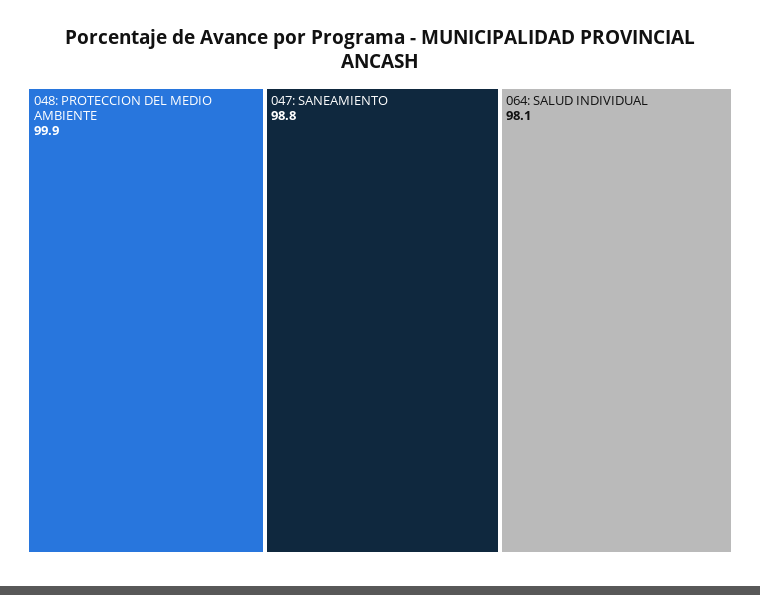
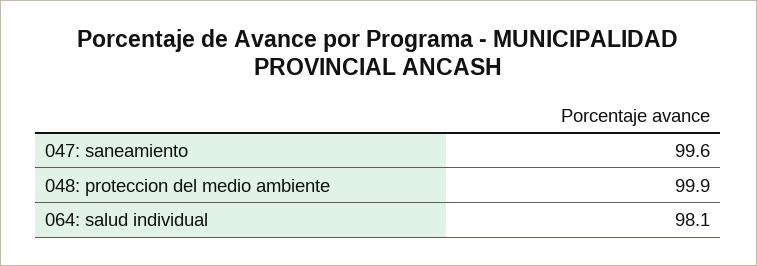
  {
    "048: PROTECCION DEL MEDIO AMBIENTE": 99.9,
-   "047: SANEAMIENTO": 98.8,
+   "047: SANEAMIENTO": 99.6,
    "064: SALUD INDIVIDUAL": 98.1
  }

